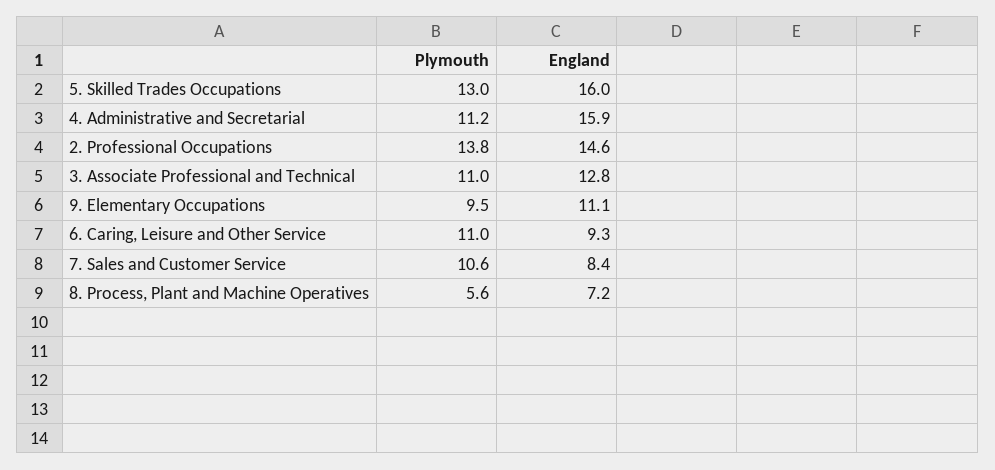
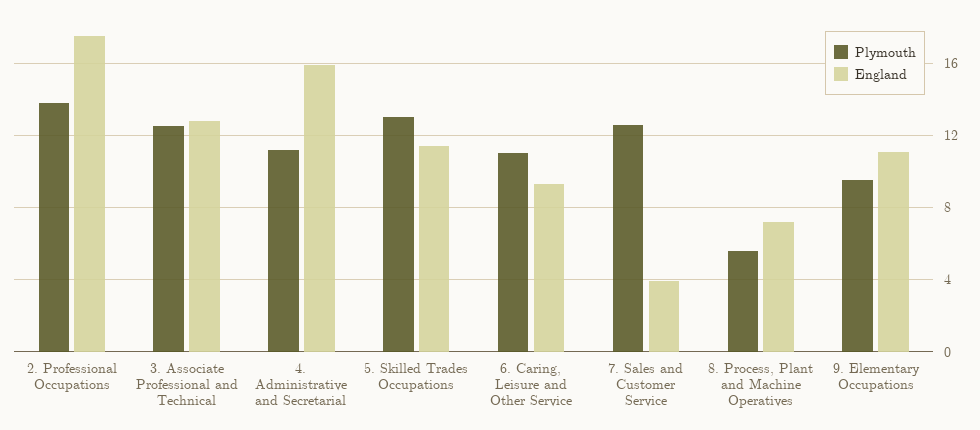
  {
    "Plymouth": {
      "5. Skilled Trades Occupations": 13,
      "4. Administrative and Secretarial": 11.2,
      "2. Professional Occupations": 13.8,
-     "3. Associate Professional and Technical": 11,
+     "3. Associate Professional and Technical": 12.5,
      "9. Elementary Occupations": 9.5,
      "6. Caring, Leisure and Other Service": 11,
-     "7. Sales and Customer Service": 10.6,
+     "7. Sales and Customer Service": 12.5,
      "8. Process, Plant and Machine Operatives": 5.6
    },
    "England": {
-     "5. Skilled Trades Occupations": 16,
+     "5. Skilled Trades Occupations": 11.5,
      "4. Administrative and Secretarial": 15.9,
-     "2. Professional Occupations": 14.6,
+     "2. Professional Occupations": 17.5,
      "3. Associate Professional and Technical": 12.8,
      "9. Elementary Occupations": 11.1,
      "6. Caring, Leisure and Other Service": 9.3,
-     "7. Sales and Customer Service": 8.4,
+     "7. Sales and Customer Service": 4,
      "8. Process, Plant and Machine Operatives": 7.2
    }
  }

